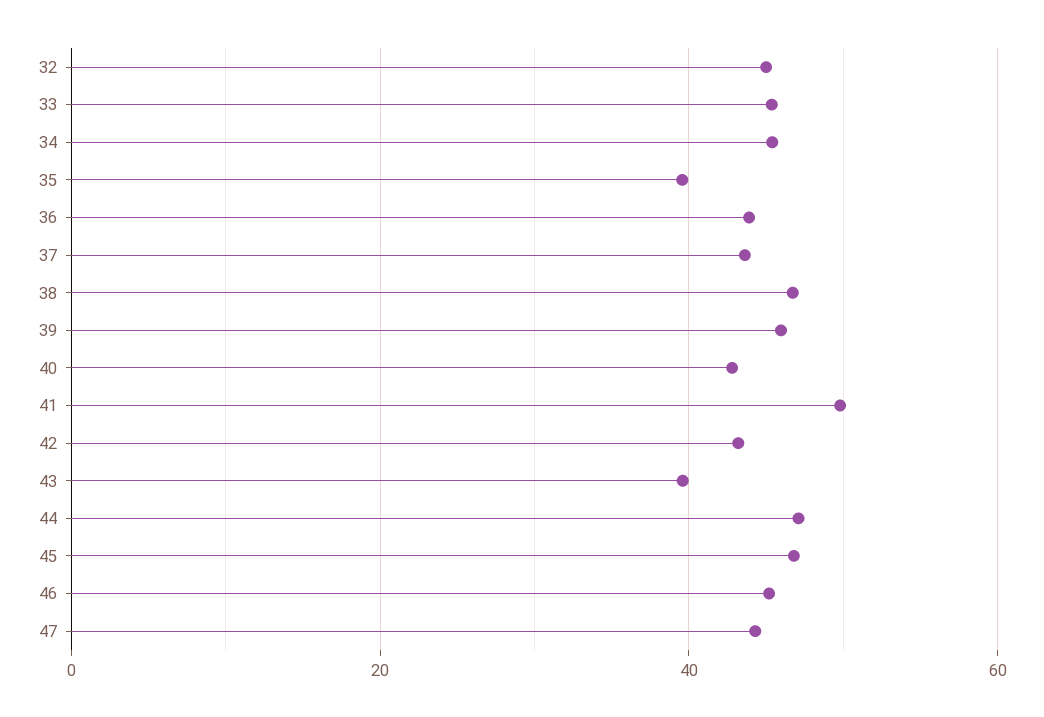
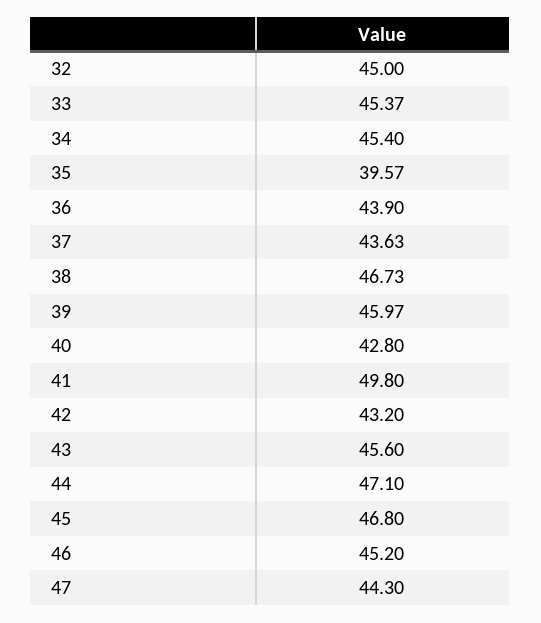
  {
    "32": 45,
    "33": 45.37,
    "34": 45.4,
    "35": 39.57,
    "36": 43.9,
    "37": 43.63,
    "38": 46.73,
    "39": 45.97,
    "40": 42.8,
    "41": 49.8,
    "42": 43.2,
-   "43": 40,
+   "43": 45.6,
    "44": 47.1,
    "45": 46.8,
    "46": 45.2,
    "47": 44.3
  }

